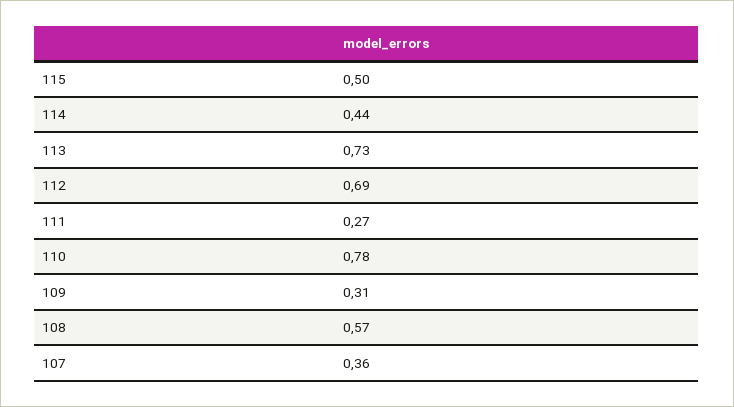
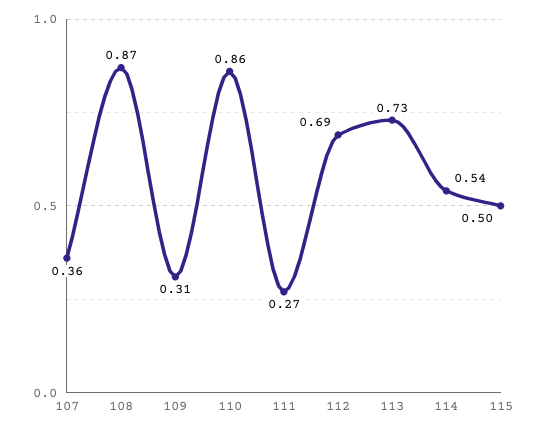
  {
    "115": 0.5,
-   "114": 0.44,
+   "114": 0.54,
    "113": 0.73,
    "112": 0.69,
    "111": 0.27,
-   "110": 0.78,
+   "110": 0.86,
    "109": 0.31,
-   "108": 0.57,
+   "108": 0.87,
    "107": 0.36
  }

